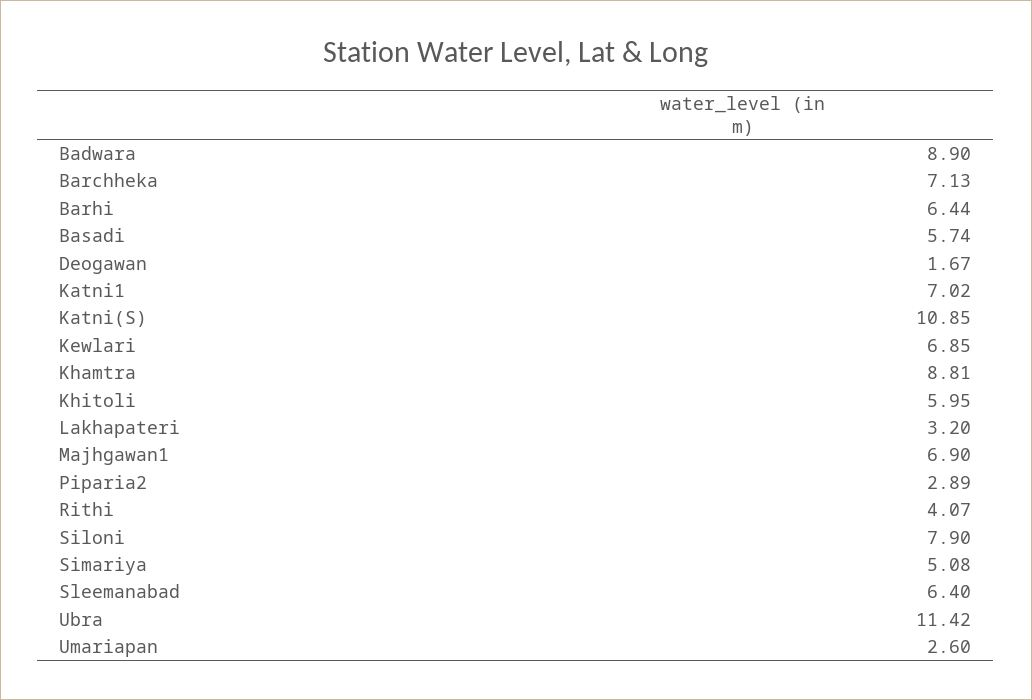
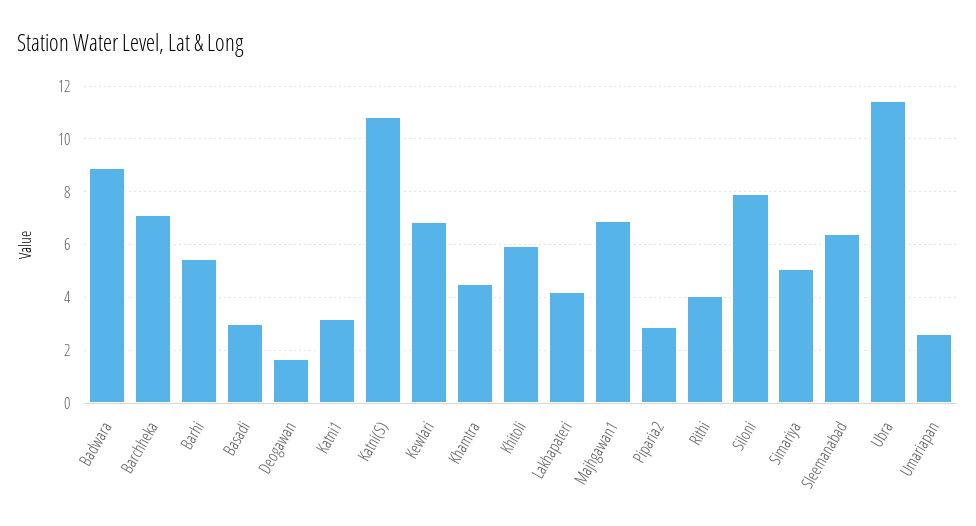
  {
    "Badwara": 8.9,
    "Barchheka": 7.13,
-   "Barhi": 6.44,
+   "Barhi": 5.5,
-   "Basadi": 5.74,
+   "Basadi": 3,
    "Deogawan": 1.67,
-   "Katni1": 7.02,
+   "Katni1": 3.25,
    "Katni(S)": 10.85,
    "Kewlari": 6.85,
-   "Khamtra": 8.81,
+   "Khamtra": 4.5,
    "Khitoli": 5.95,
-   "Lakhapateri": 3.2,
+   "Lakhapateri": 4.25,
    "Majhgawan1": 6.9,
    "Piparia2": 2.89,
    "Rithi": 4.07,
    "Siloni": 7.9,
    "Simariya": 5.08,
    "Sleemanabad": 6.4,
    "Ubra": 11.42,
    "Umariapan": 2.6
  }

